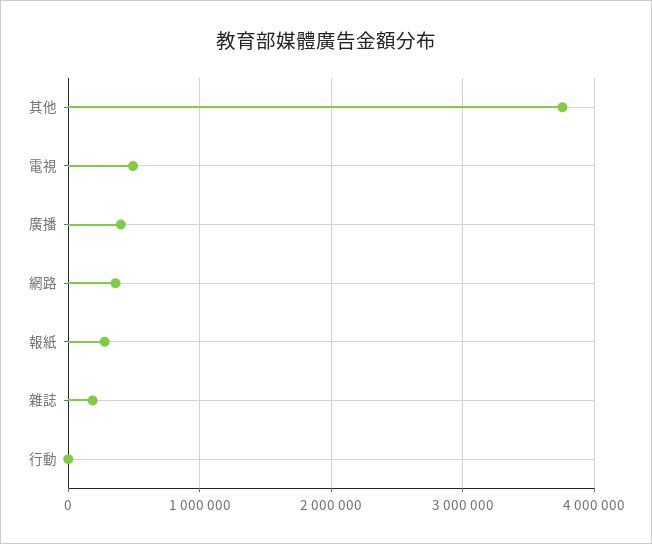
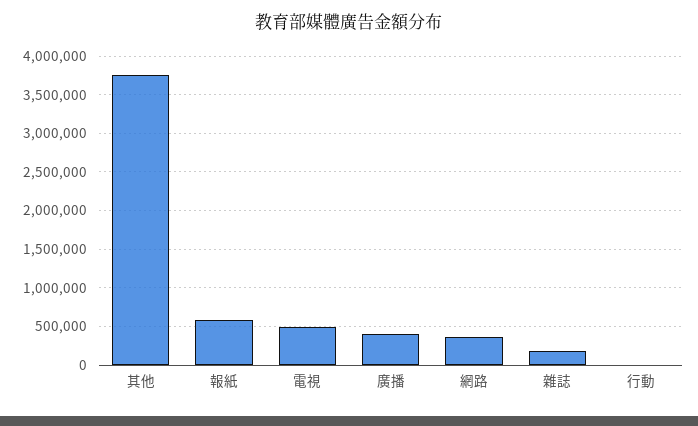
  {
    "其他": 3800000,
    "電視": 500000,
    "廣播": 400000,
    "網路": 400000,
-   "報紙": 300000,
+   "報紙": 600000,
    "雜誌": 200000,
    "行動": 0
  }

